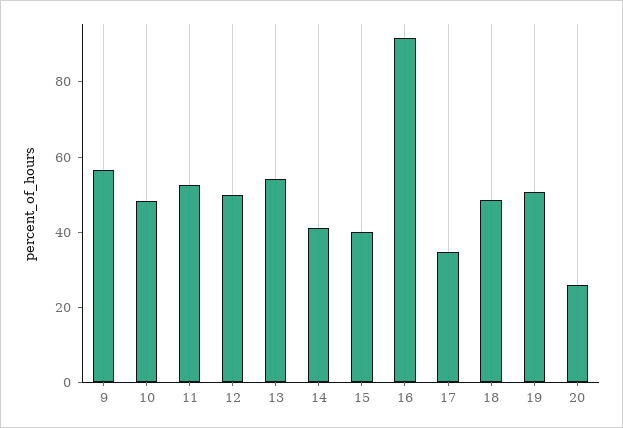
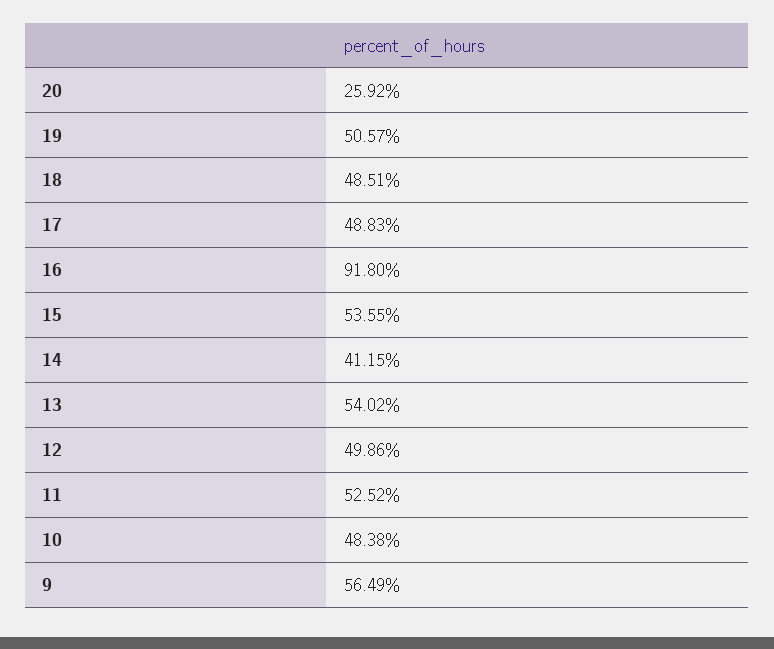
  {
    "9": 56.49,
    "10": 48.38,
    "11": 52.52,
    "12": 49.86,
    "13": 54.02,
    "14": 41.15,
-   "15": 40,
+   "15": 53.55,
    "16": 91.8,
-   "17": 35,
+   "17": 48.83,
    "18": 48.51,
    "19": 50.57,
    "20": 25.92
  }

